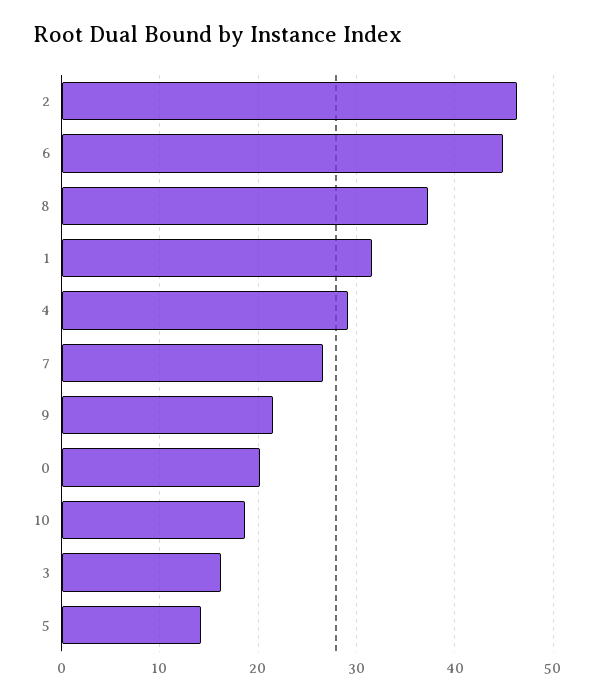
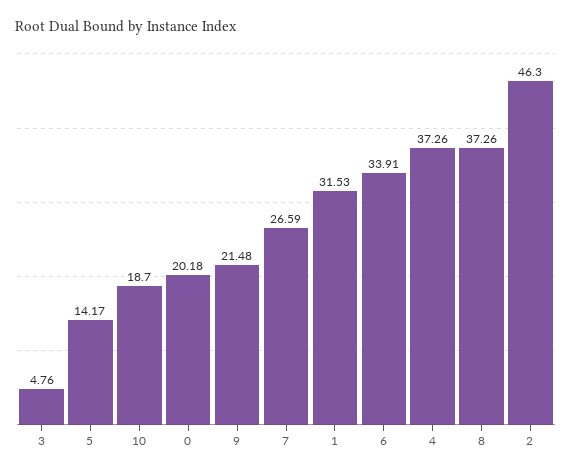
  {
    "2": 46.3,
-   "6": 45,
+   "6": 33.91,
    "8": 37.26,
    "1": 31.53,
-   "4": 29,
+   "4": 37.26,
    "7": 26.59,
    "9": 21.48,
    "0": 20.18,
    "10": 18.7,
-   "3": 16,
+   "3": 4.76,
    "5": 14.17
  }

